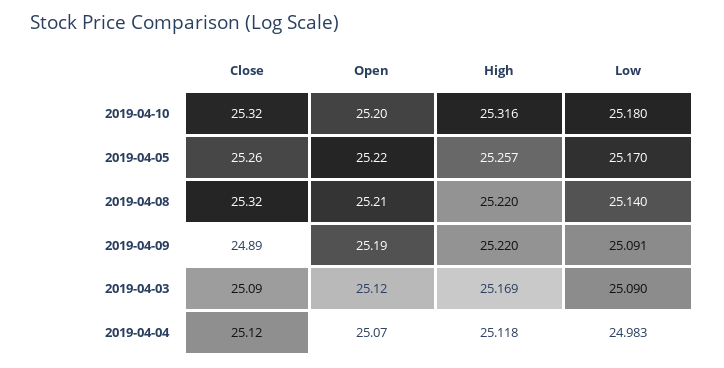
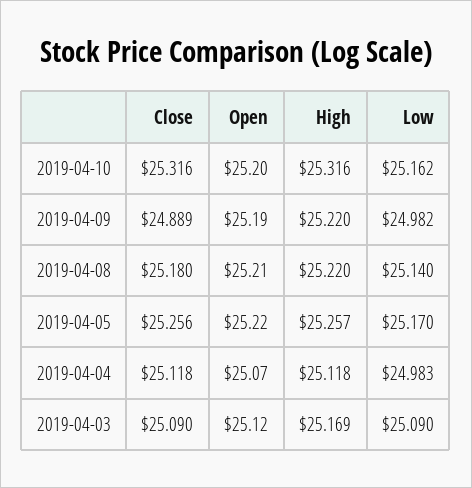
  {
    "Close": {
      "2019-04-10": 25.316,
      "2019-04-05": 25.256,
-     "2019-04-08": 25.32,
+     "2019-04-08": 25.18,
      "2019-04-09": 24.889,
      "2019-04-03": 25.09,
      "2019-04-04": 25.118
    },
    "Open": {
      "2019-04-10": 25.2,
      "2019-04-05": 25.22,
      "2019-04-08": 25.21,
      "2019-04-09": 25.19,
      "2019-04-03": 25.12,
      "2019-04-04": 25.07
    },
    "High": {
      "2019-04-10": 25.316,
      "2019-04-05": 25.257,
      "2019-04-08": 25.22,
      "2019-04-09": 25.22,
      "2019-04-03": 25.169,
      "2019-04-04": 25.118
    },
    "Low": {
-     "2019-04-10": 25.18,
+     "2019-04-10": 25.162,
      "2019-04-05": 25.17,
      "2019-04-08": 25.14,
-     "2019-04-09": 25.091,
+     "2019-04-09": 24.982,
      "2019-04-03": 25.09,
      "2019-04-04": 24.983
    }
  }

